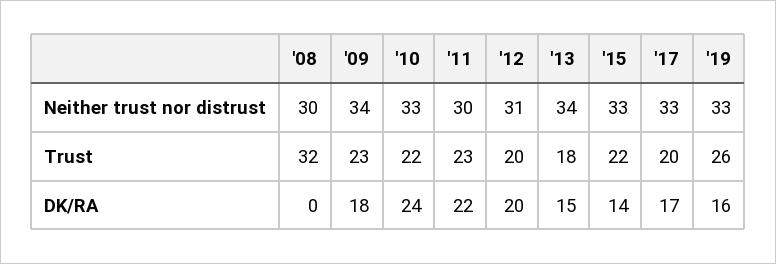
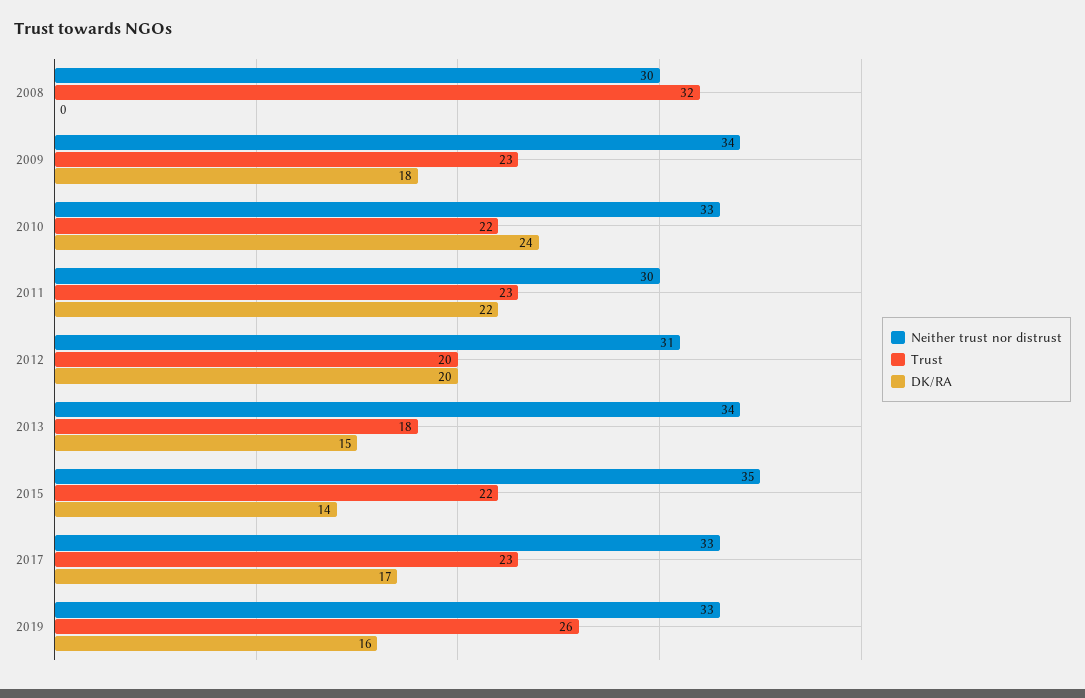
  {
    "Neither trust nor distrust": {
      "'08": 30,
      "'09": 34,
      "'10": 33,
      "'11": 30,
      "'12": 31,
      "'13": 34,
-     "'15": 33,
+     "'15": 35,
      "'17": 33,
      "'19": 33
    },
    "Trust": {
      "'08": 32,
      "'09": 23,
      "'10": 22,
      "'11": 23,
      "'12": 20,
      "'13": 18,
      "'15": 22,
-     "'17": 20,
+     "'17": 23,
      "'19": 26
    },
    "DK/RA": {
      "'08": 0,
      "'09": 18,
      "'10": 24,
      "'11": 22,
      "'12": 20,
      "'13": 15,
      "'15": 14,
      "'17": 17,
      "'19": 16
    }
  }

